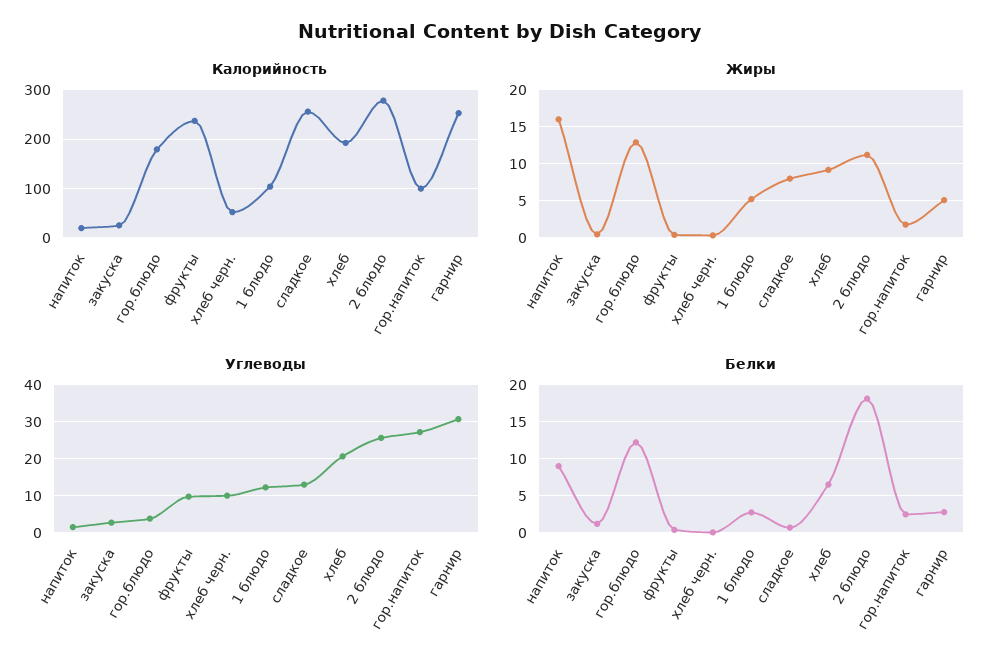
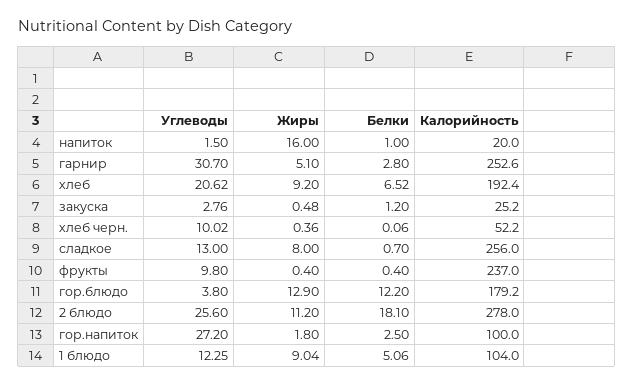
  {
    "Калорийность": {
      "напиток": 20,
      "закуска": 25.2,
      "гор.блюдо": 179.2,
      "фрукты": 237,
      "хлеб черн.": 52.2,
      "1 блюдо": 104,
      "сладкое": 256,
      "хлеб": 192.4,
      "2 блюдо": 278,
      "гор.напиток": 100,
      "гарнир": 252.6
    },
    "Жиры": {
      "напиток": 16,
      "закуска": 0.48,
      "гор.блюдо": 12.9,
      "фрукты": 0.4,
      "хлеб черн.": 0.36,
-     "1 блюдо": 5,
+     "1 блюдо": 9.04,
      "сладкое": 8,
      "хлеб": 9.2,
      "2 блюдо": 11.2,
      "гор.напиток": 1.8,
      "гарнир": 5.1
    },
    "Углеводы": {
      "напиток": 1.5,
      "закуска": 2.76,
      "гор.блюдо": 3.8,
      "фрукты": 9.8,
      "хлеб черн.": 10.02,
      "1 блюдо": 12.25,
      "сладкое": 13,
      "хлеб": 20.62,
      "2 блюдо": 25.6,
      "гор.напиток": 27.2,
      "гарнир": 30.7
    },
    "Белки": {
-     "напиток": 9,
+     "напиток": 1,
      "закуска": 1.2,
      "гор.блюдо": 12.2,
      "фрукты": 0.4,
      "хлеб черн.": 0.06,
-     "1 блюдо": 3,
+     "1 блюдо": 5.06,
      "сладкое": 0.7,
      "хлеб": 6.52,
      "2 блюдо": 18.1,
      "гор.напиток": 2.5,
      "гарнир": 2.8
    }
  }

